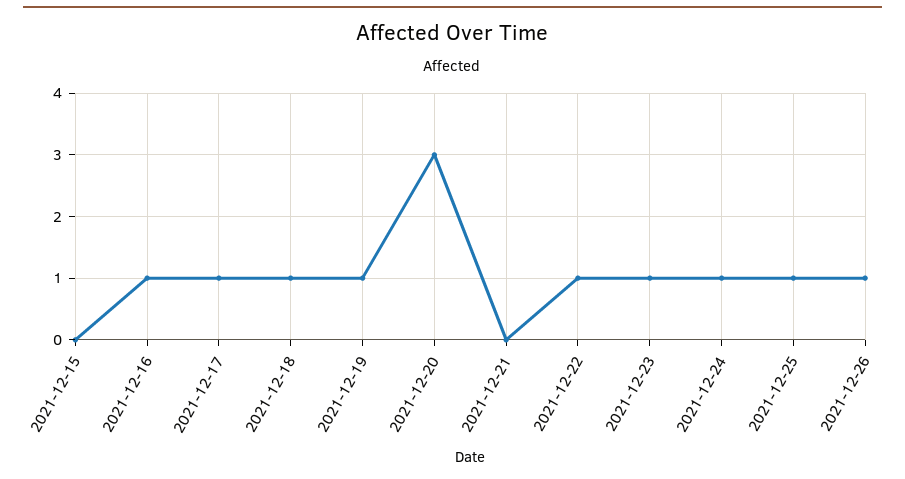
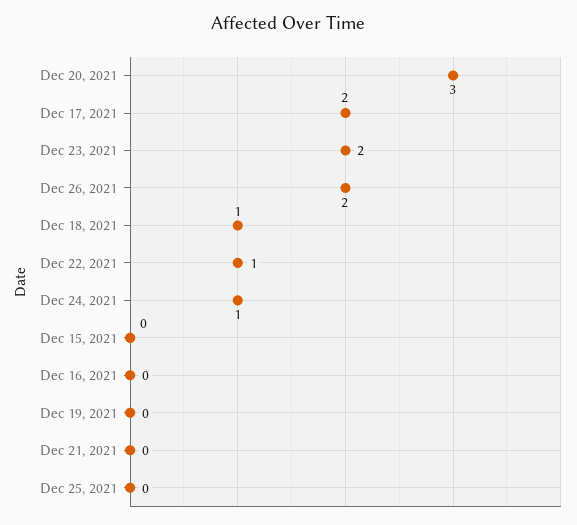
  {
    "2021-12-15": 0,
-   "2021-12-16": 1,
+   "2021-12-16": 0,
-   "2021-12-17": 1,
+   "2021-12-17": 2,
    "2021-12-18": 1,
-   "2021-12-19": 1,
+   "2021-12-19": 0,
    "2021-12-20": 3,
    "2021-12-21": 0,
    "2021-12-22": 1,
-   "2021-12-23": 1,
+   "2021-12-23": 2,
    "2021-12-24": 1,
-   "2021-12-25": 1,
+   "2021-12-25": 0,
-   "2021-12-26": 1
+   "2021-12-26": 2
  }

